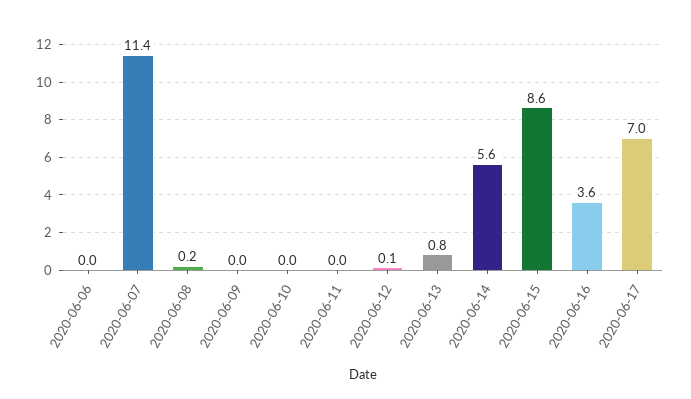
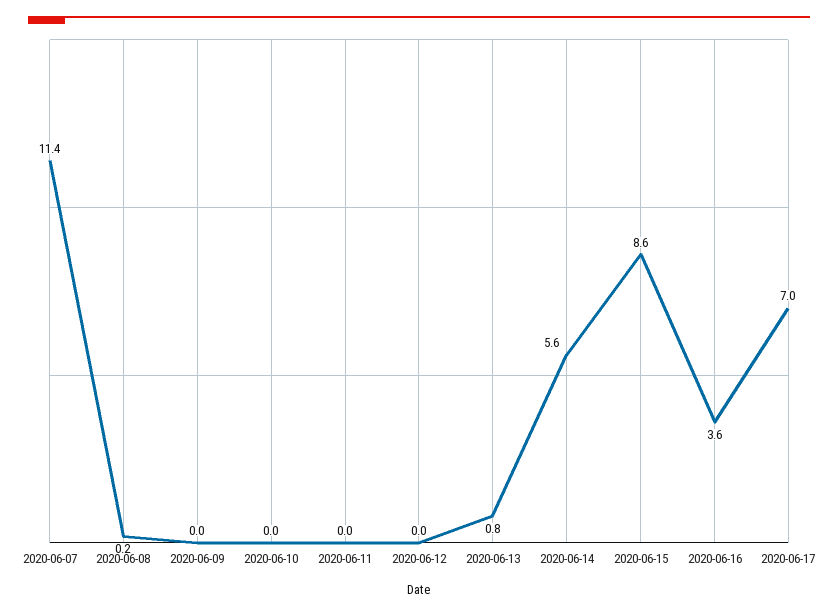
  {
-   "2020-06-06": 0,
    "2020-06-07": 11.4,
    "2020-06-08": 0.2,
    "2020-06-09": 0,
    "2020-06-10": 0,
    "2020-06-11": 0,
-   "2020-06-12": 0.1,
+   "2020-06-12": 0,
    "2020-06-13": 0.8,
    "2020-06-14": 5.6,
    "2020-06-15": 8.6,
    "2020-06-16": 3.6,
    "2020-06-17": 7
  }

